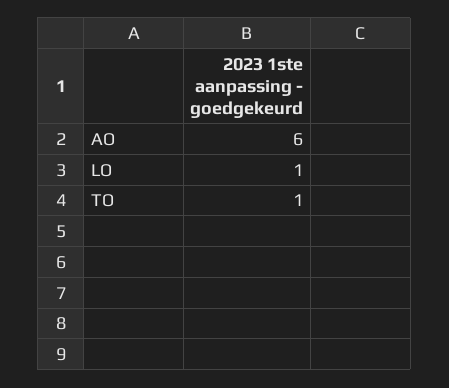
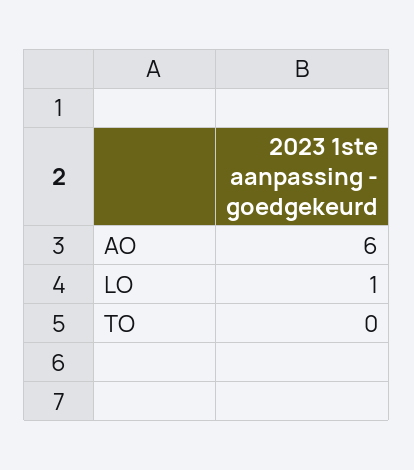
  {
    "AO": 6,
    "LO": 1,
-   "TO": 1
+   "TO": 0
  }

